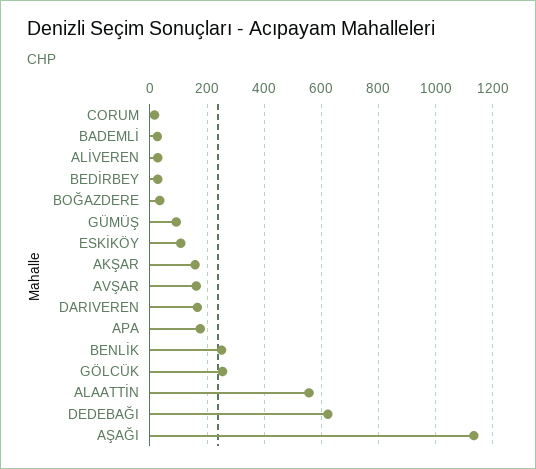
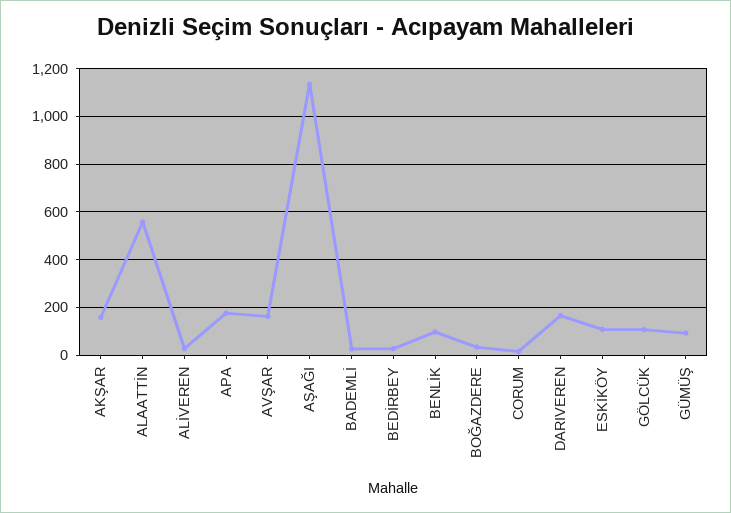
  {
    "CORUM": 25,
    "BADEMLİ": 25,
    "ALİVEREN": 25,
    "BEDİRBEY": 25,
    "BOĞAZDERE": 25,
    "GÜMÜŞ": 100,
    "ESKİKÖY": 100,
    "AKŞAR": 150,
    "AVŞAR": 150,
    "DARIVEREN": 175,
    "APA": 175,
-   "BENLİK": 250,
+   "BENLİK": 100,
-   "GÖLCÜK": 250,
+   "GÖLCÜK": 100,
    "ALAATTİN": 550,
-   "DEDEBAĞI": 625,
    "AŞAĞI": 1125
  }

